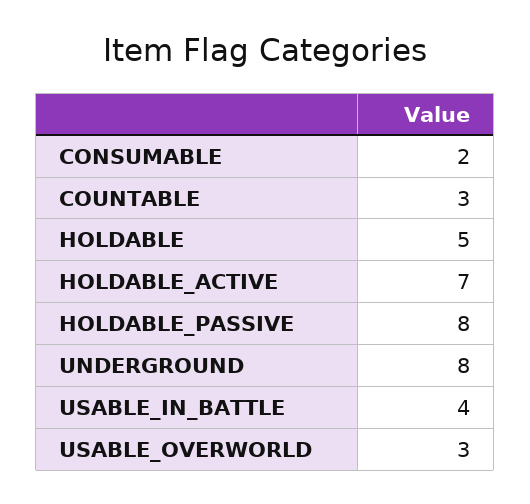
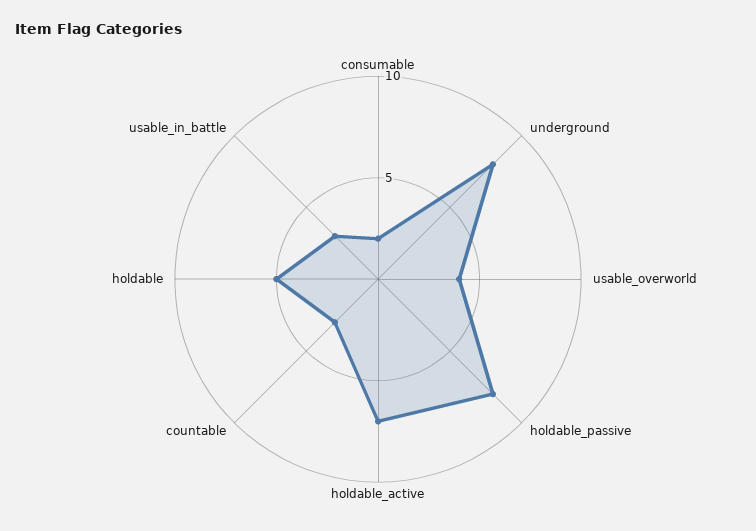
  {
    "CONSUMABLE": 2,
    "COUNTABLE": 3,
    "HOLDABLE": 5,
    "HOLDABLE_ACTIVE": 7,
    "HOLDABLE_PASSIVE": 8,
    "UNDERGROUND": 8,
-   "USABLE_IN_BATTLE": 4,
+   "USABLE_IN_BATTLE": 3,
-   "USABLE_OVERWORLD": 3
+   "USABLE_OVERWORLD": 4
  }

